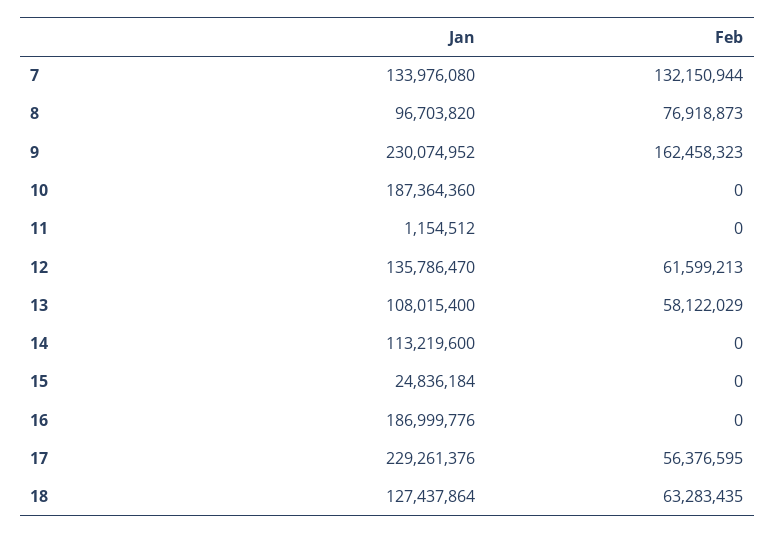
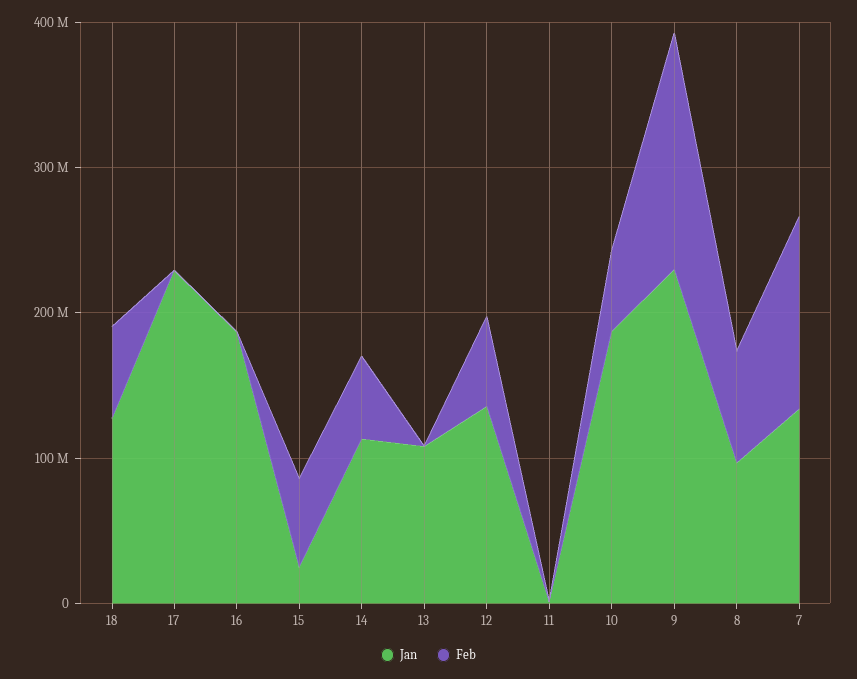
  {
    "Jan": {
      "7": 133976080,
      "8": 96703820,
      "9": 230074952,
      "10": 187364360,
      "11": 1154512,
      "12": 135786470,
      "13": 108015400,
      "14": 113219600,
      "15": 24836184,
      "16": 186999776,
      "17": 229261376,
      "18": 127437864
    },
    "Feb": {
      "7": 132150944,
      "8": 76918873,
      "9": 162458323,
-     "10": 0,
+     "10": 60000000,
      "11": 0,
      "12": 61599213,
-     "13": 58122029,
+     "13": 0,
-     "14": 0,
+     "14": 60000000,
-     "15": 0,
+     "15": 60000000,
      "16": 0,
-     "17": 56376595,
+     "17": 0,
      "18": 63283435
    }
  }

